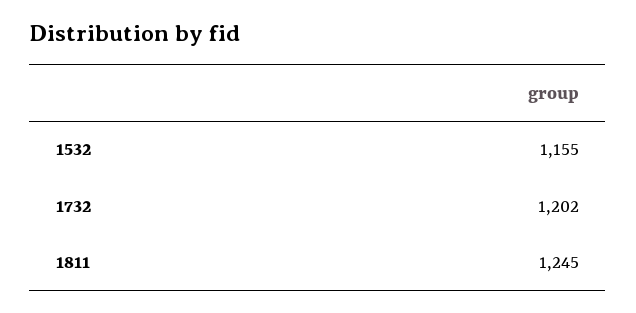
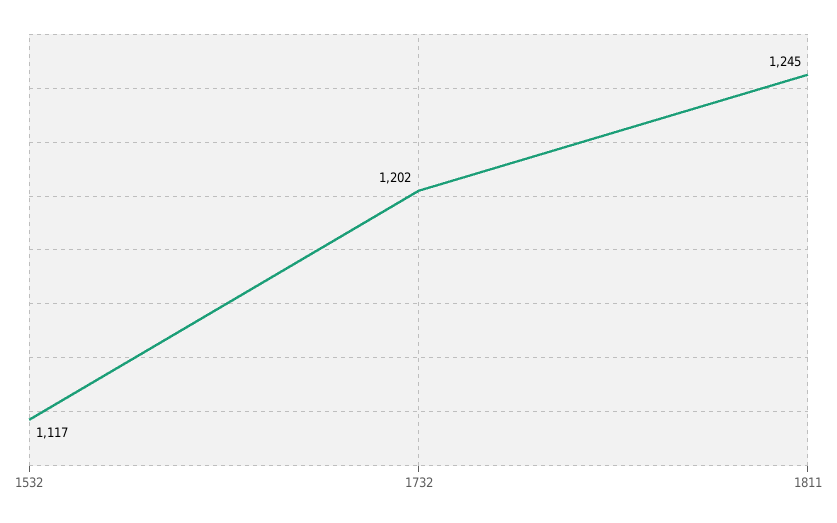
  {
-   "1532": 1155,
+   "1532": 1117,
    "1732": 1202,
    "1811": 1245
  }

